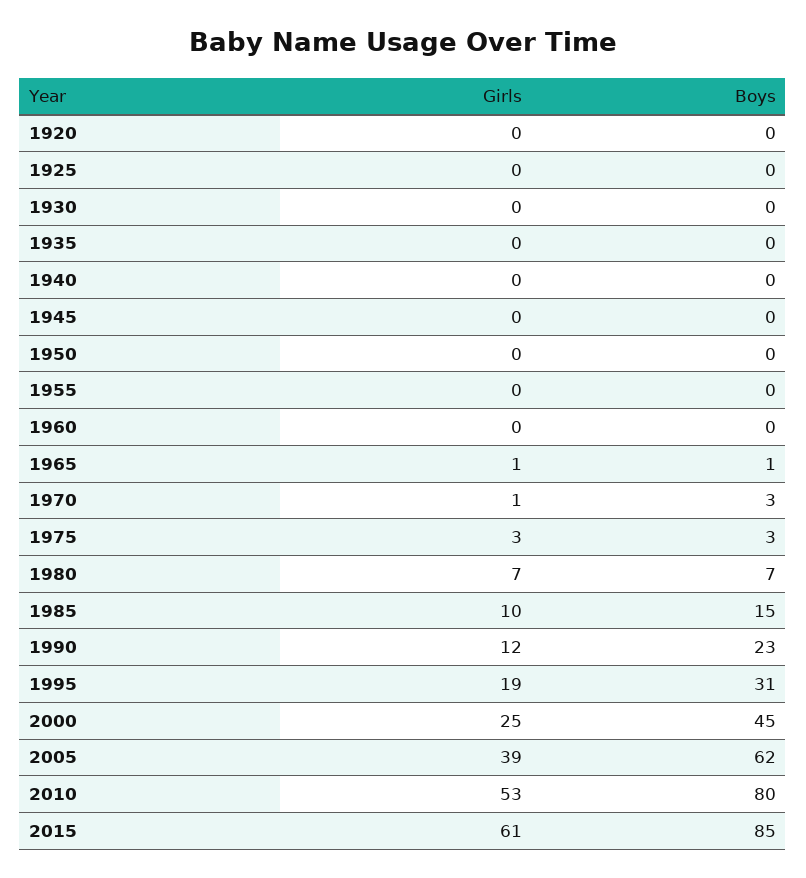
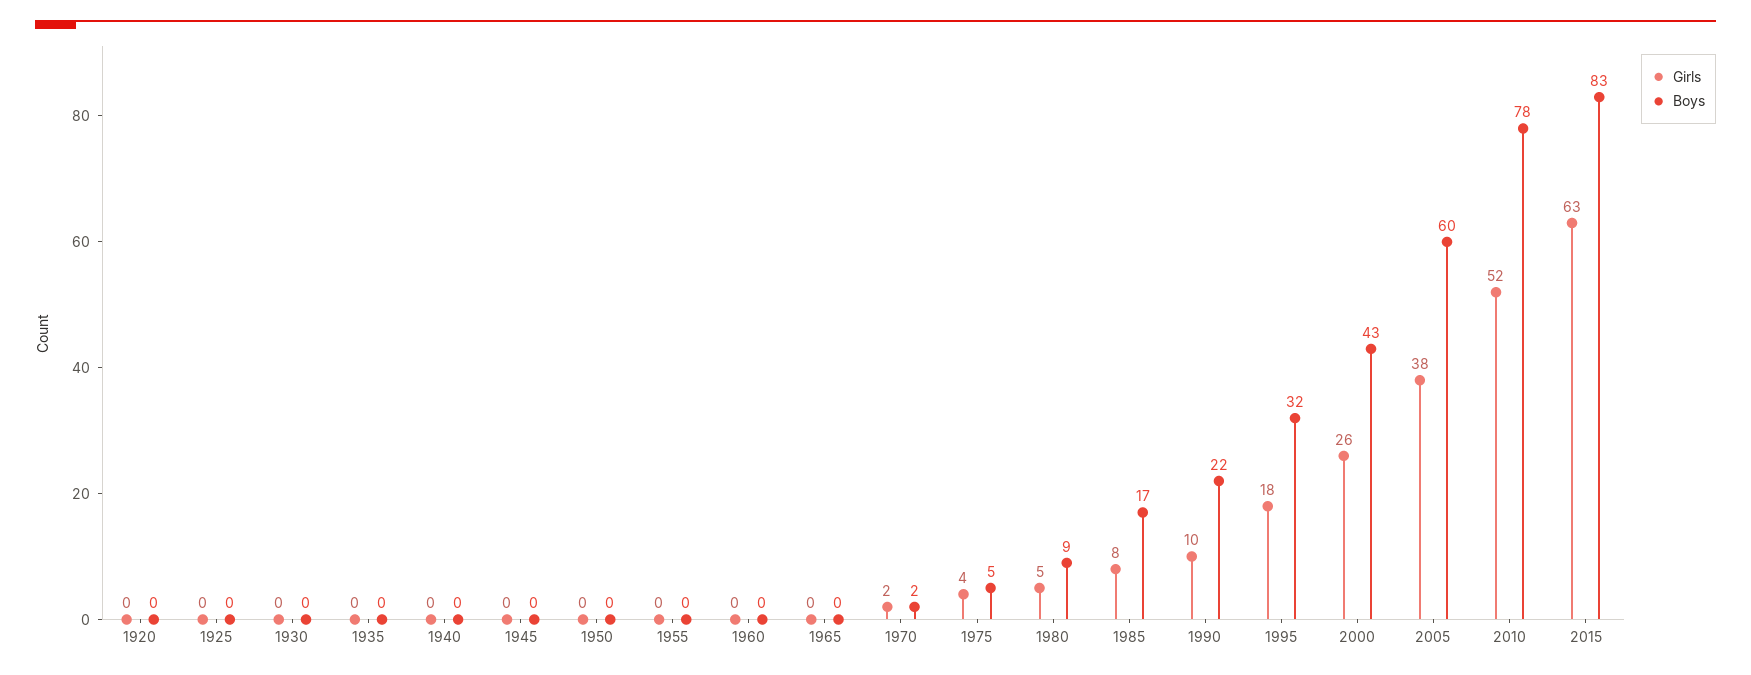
  {
    "Girls": {
      "1920": 0,
      "1925": 0,
      "1930": 0,
      "1935": 0,
      "1940": 0,
      "1945": 0,
      "1950": 0,
      "1955": 0,
      "1960": 0,
-     "1965": 1,
+     "1965": 0,
-     "1970": 1,
+     "1970": 2,
-     "1975": 3,
+     "1975": 4,
-     "1980": 7,
+     "1980": 5,
-     "1985": 10,
+     "1985": 8,
-     "1990": 12,
+     "1990": 10,
-     "1995": 19,
+     "1995": 18,
-     "2000": 25,
+     "2000": 26,
-     "2005": 39,
+     "2005": 38,
-     "2010": 53,
+     "2010": 52,
-     "2015": 61
+     "2015": 63
    },
    "Boys": {
      "1920": 0,
      "1925": 0,
      "1930": 0,
      "1935": 0,
      "1940": 0,
      "1945": 0,
      "1950": 0,
      "1955": 0,
      "1960": 0,
-     "1965": 1,
+     "1965": 0,
-     "1970": 3,
+     "1970": 2,
-     "1975": 3,
+     "1975": 5,
-     "1980": 7,
+     "1980": 9,
-     "1985": 15,
+     "1985": 17,
-     "1990": 23,
+     "1990": 22,
-     "1995": 31,
+     "1995": 32,
-     "2000": 45,
+     "2000": 43,
-     "2005": 62,
+     "2005": 60,
-     "2010": 80,
+     "2010": 78,
-     "2015": 85
+     "2015": 83
    }
  }

